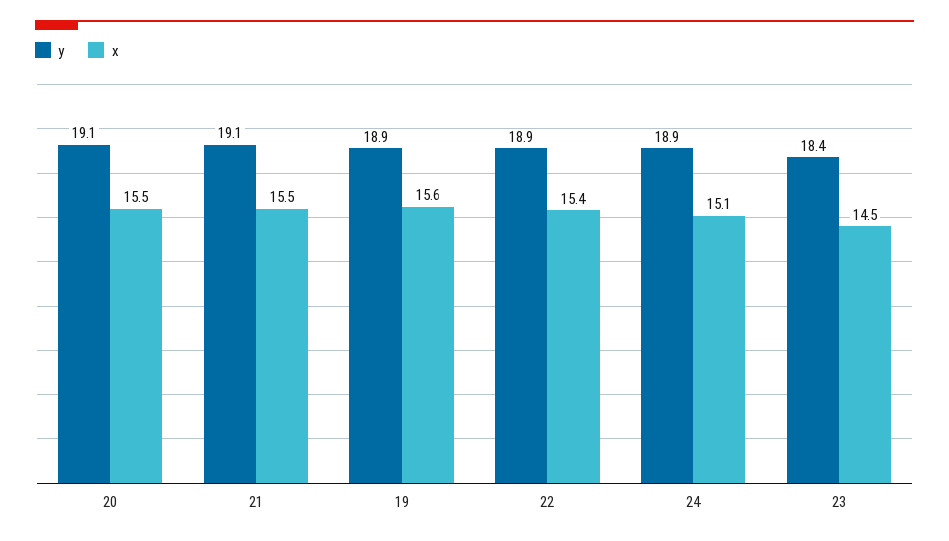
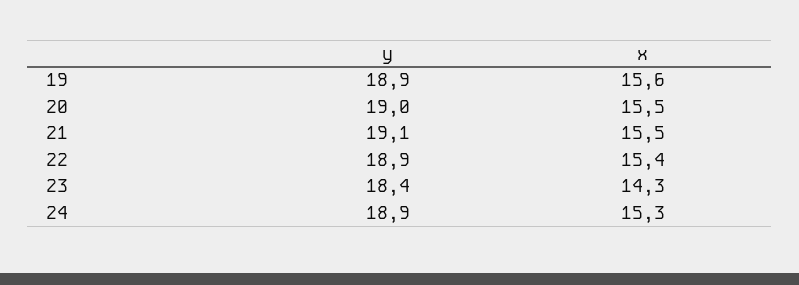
  {
    "y": {
-     "20": 19.1,
+     "20": 19,
      "21": 19.1,
      "19": 18.9,
      "22": 18.9,
      "24": 18.9,
      "23": 18.4
    },
    "x": {
      "20": 15.5,
      "21": 15.5,
      "19": 15.6,
      "22": 15.4,
-     "24": 15.1,
+     "24": 15.3,
-     "23": 14.5
+     "23": 14.3
    }
  }

